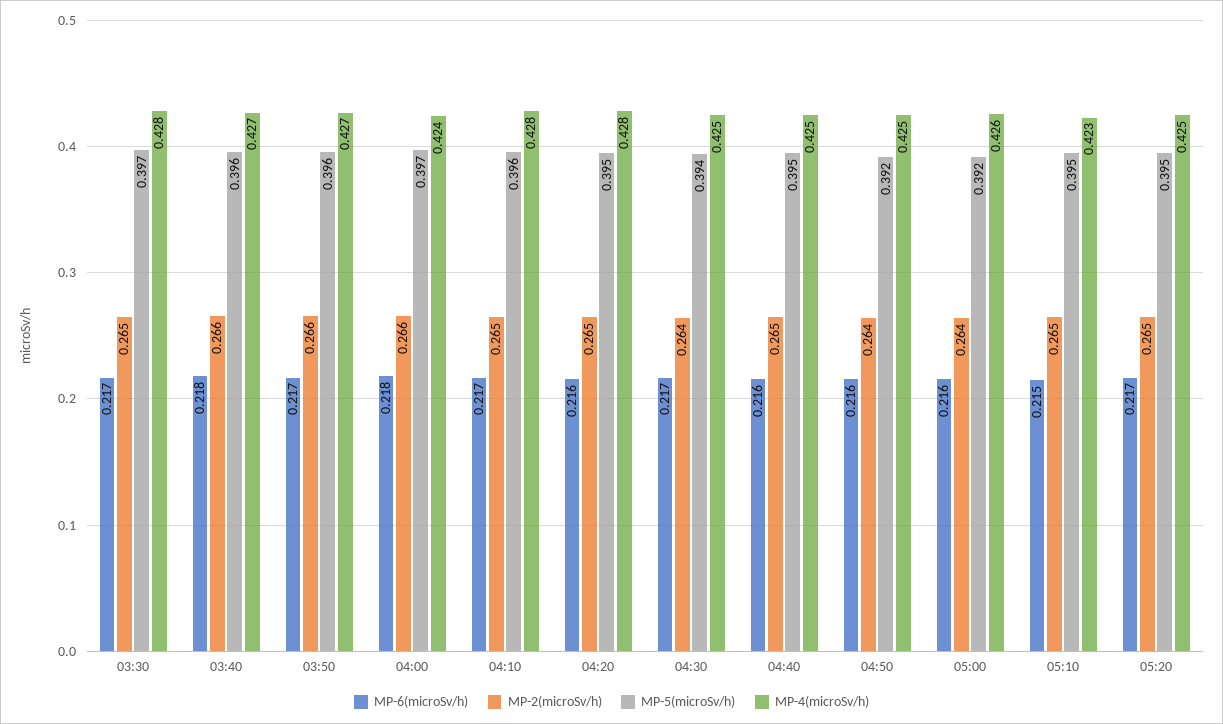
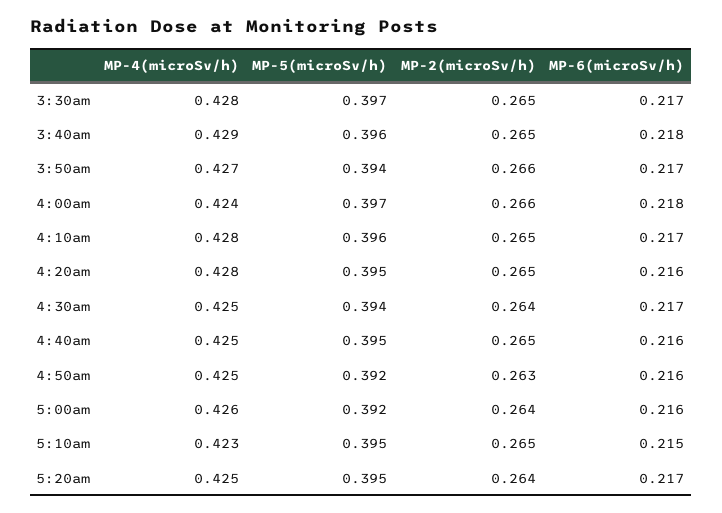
  {
    "MP-6(microSv/h)": {
      "03:30": 0.217,
      "03:40": 0.218,
      "03:50": 0.217,
      "04:00": 0.218,
      "04:10": 0.217,
      "04:20": 0.216,
      "04:30": 0.217,
      "04:40": 0.216,
      "04:50": 0.216,
      "05:00": 0.216,
      "05:10": 0.215,
      "05:20": 0.217
    },
    "MP-2(microSv/h)": {
      "03:30": 0.265,
-     "03:40": 0.266,
+     "03:40": 0.265,
      "03:50": 0.266,
      "04:00": 0.266,
      "04:10": 0.265,
      "04:20": 0.265,
      "04:30": 0.264,
      "04:40": 0.265,
-     "04:50": 0.264,
+     "04:50": 0.263,
      "05:00": 0.264,
      "05:10": 0.265,
-     "05:20": 0.265
+     "05:20": 0.264
    },
    "MP-5(microSv/h)": {
      "03:30": 0.397,
      "03:40": 0.396,
-     "03:50": 0.396,
+     "03:50": 0.394,
      "04:00": 0.397,
      "04:10": 0.396,
      "04:20": 0.395,
      "04:30": 0.394,
      "04:40": 0.395,
      "04:50": 0.392,
      "05:00": 0.392,
      "05:10": 0.395,
      "05:20": 0.395
    },
    "MP-4(microSv/h)": {
      "03:30": 0.428,
-     "03:40": 0.427,
+     "03:40": 0.429,
      "03:50": 0.427,
      "04:00": 0.424,
      "04:10": 0.428,
      "04:20": 0.428,
      "04:30": 0.425,
      "04:40": 0.425,
      "04:50": 0.425,
      "05:00": 0.426,
      "05:10": 0.423,
      "05:20": 0.425
    }
  }

